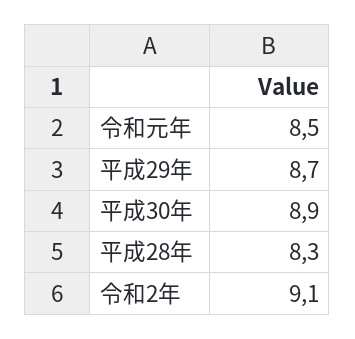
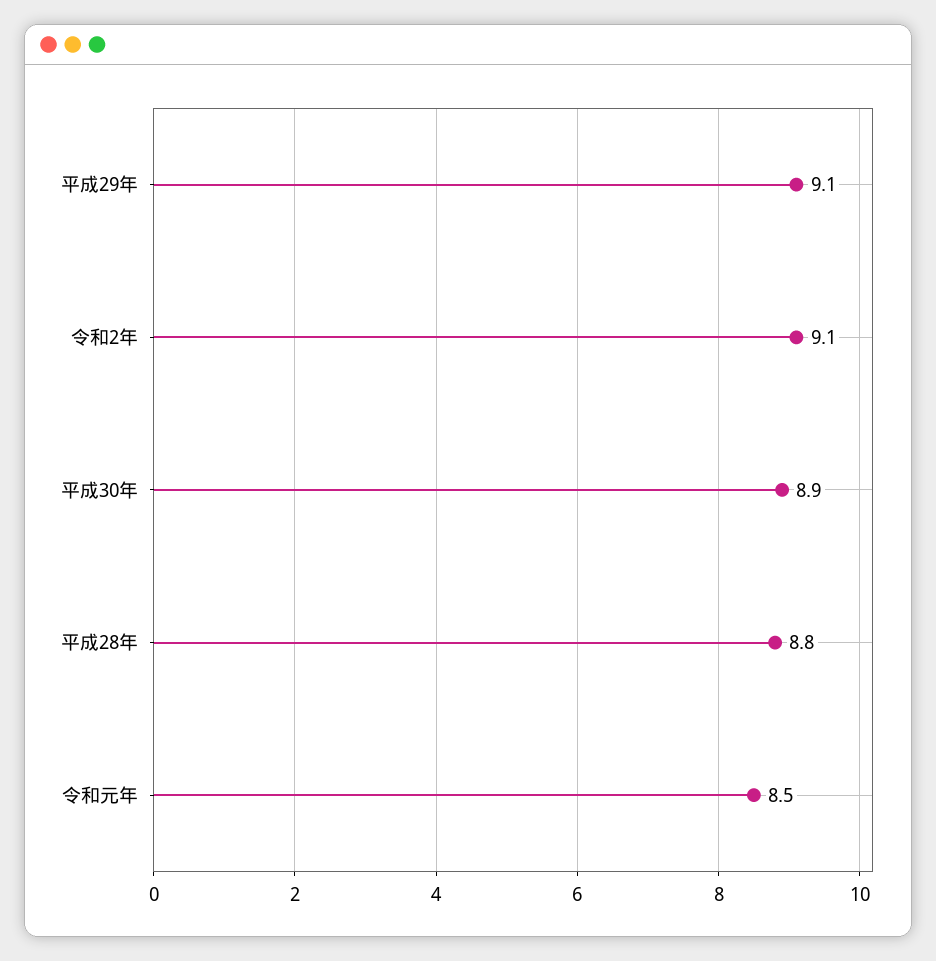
  {
    "令和元年": 8.5,
-   "平成29年": 8.7,
+   "平成29年": 9.1,
    "平成30年": 8.9,
-   "平成28年": 8.3,
+   "平成28年": 8.8,
    "令和2年": 9.1
  }

